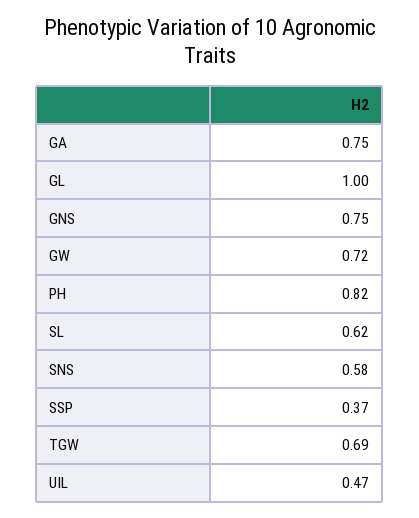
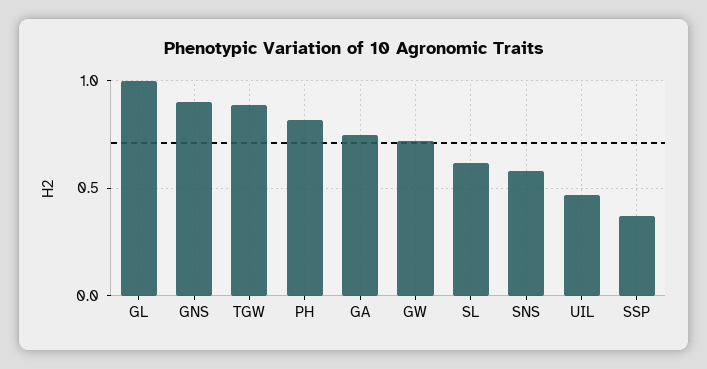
  {
    "GA": 0.75,
    "GL": 1,
-   "GNS": 0.75,
+   "GNS": 0.9,
    "GW": 0.72,
    "PH": 0.82,
    "SL": 0.62,
    "SNS": 0.58,
    "SSP": 0.37,
-   "TGW": 0.69,
+   "TGW": 0.9,
    "UIL": 0.47
  }

